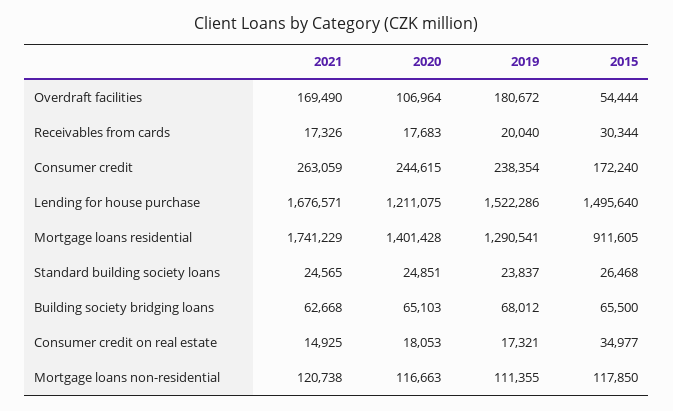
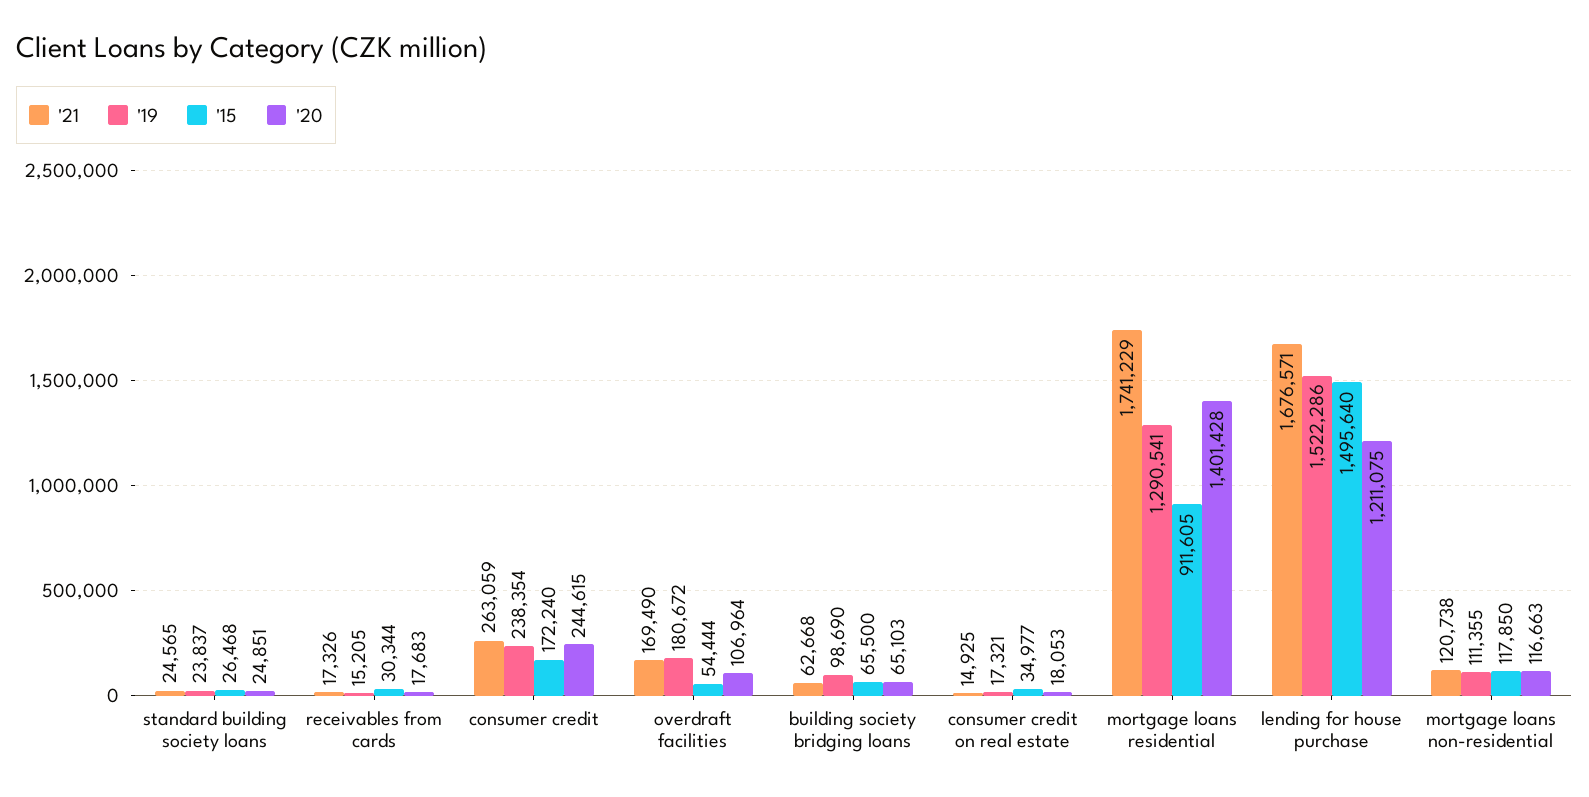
  {
    "2021": {
      "Overdraft facilities": 169490,
      "Receivables from cards": 17326,
      "Consumer credit": 263059,
      "Lending for house purchase": 1676571,
      "Mortgage loans residential": 1741229,
      "Standard building society loans": 24565,
      "Building society bridging loans": 62668,
      "Consumer credit on real estate": 14925,
      "Mortgage loans non-residential": 120738
    },
    "2020": {
      "Overdraft facilities": 106964,
      "Receivables from cards": 17683,
      "Consumer credit": 244615,
      "Lending for house purchase": 1211075,
      "Mortgage loans residential": 1401428,
      "Standard building society loans": 24851,
      "Building society bridging loans": 65103,
      "Consumer credit on real estate": 18053,
      "Mortgage loans non-residential": 116663
    },
    "2019": {
      "Overdraft facilities": 180672,
-     "Receivables from cards": 20040,
+     "Receivables from cards": 15205,
      "Consumer credit": 238354,
      "Lending for house purchase": 1522286,
      "Mortgage loans residential": 1290541,
      "Standard building society loans": 23837,
-     "Building society bridging loans": 68012,
+     "Building society bridging loans": 98690,
      "Consumer credit on real estate": 17321,
      "Mortgage loans non-residential": 111355
    },
    "2015": {
      "Overdraft facilities": 54444,
      "Receivables from cards": 30344,
      "Consumer credit": 172240,
      "Lending for house purchase": 1495640,
      "Mortgage loans residential": 911605,
      "Standard building society loans": 26468,
      "Building society bridging loans": 65500,
      "Consumer credit on real estate": 34977,
      "Mortgage loans non-residential": 117850
    }
  }

